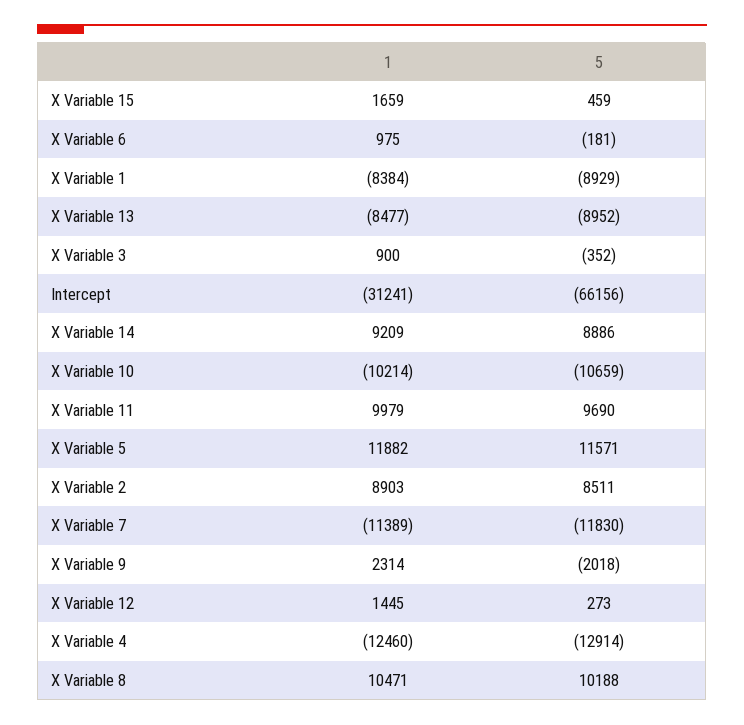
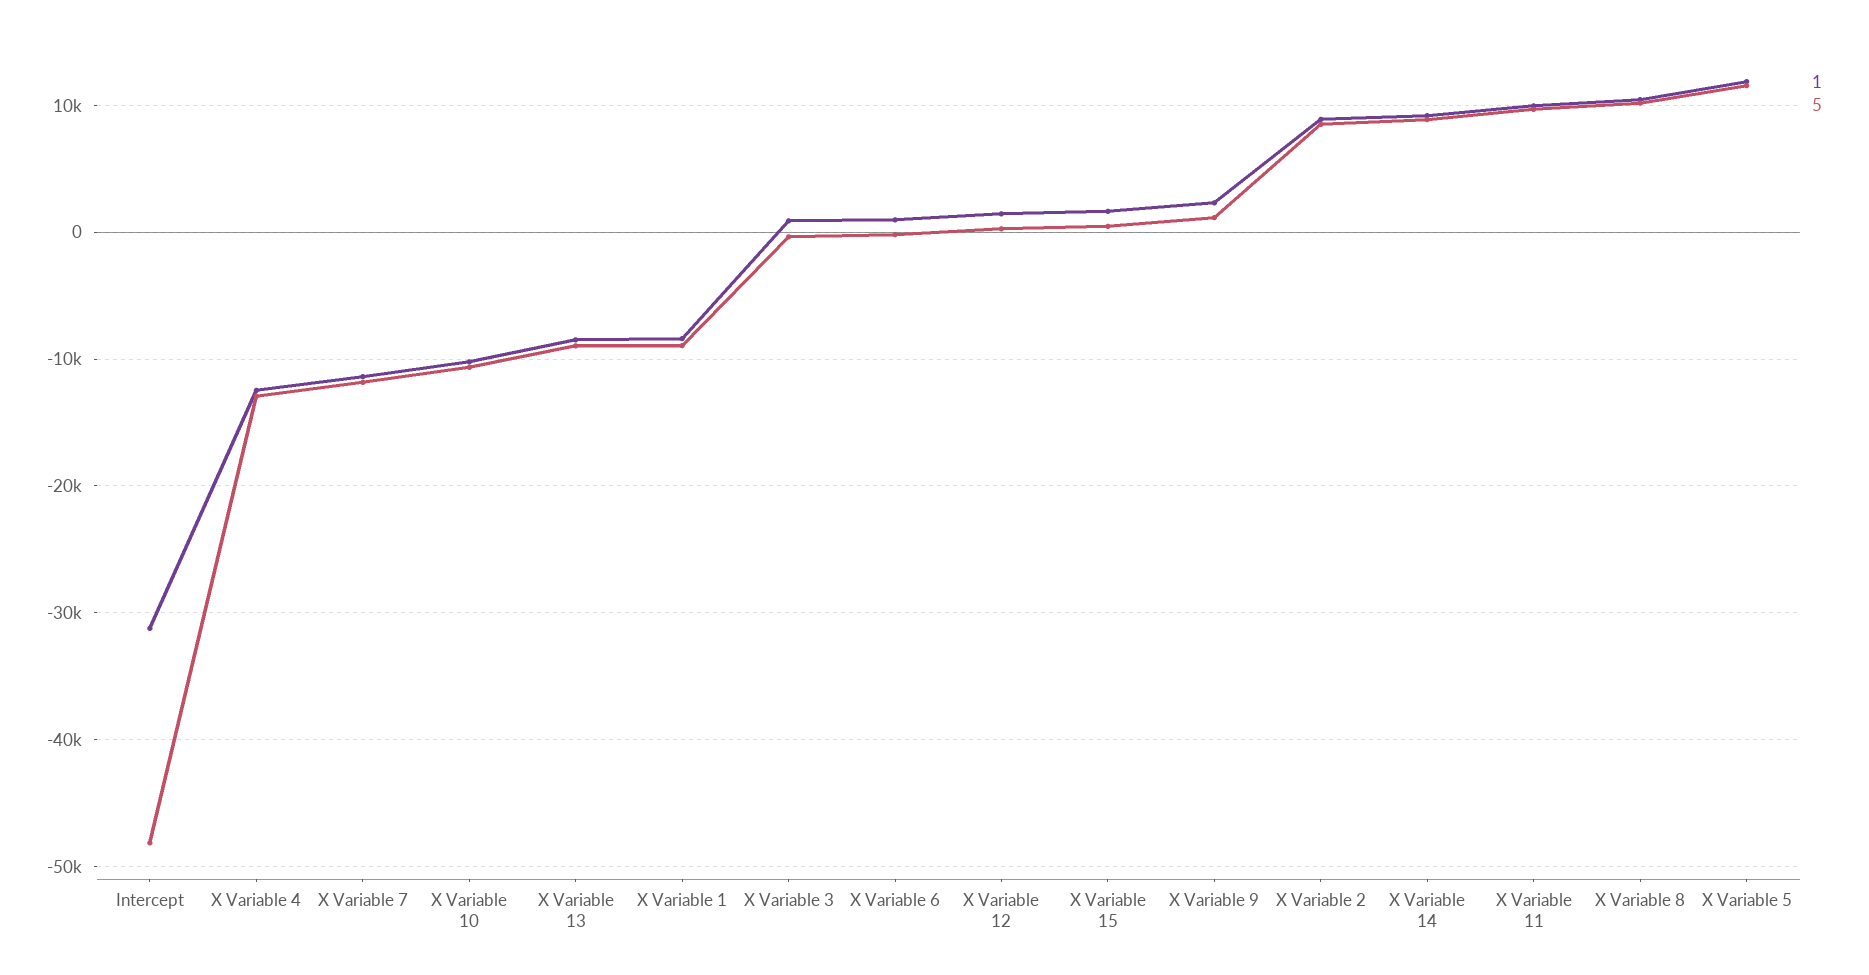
  {
    "1": {
      "X Variable 15": 1659,
      "X Variable 6": 975,
      "X Variable 1": -8384,
      "X Variable 13": -8477,
      "X Variable 3": 900,
      "Intercept": -31241,
      "X Variable 14": 9209,
      "X Variable 10": -10214,
      "X Variable 11": 9979,
      "X Variable 5": 11882,
      "X Variable 2": 8903,
      "X Variable 7": -11389,
      "X Variable 9": 2314,
      "X Variable 12": 1445,
      "X Variable 4": -12460,
      "X Variable 8": 10471
    },
    "5": {
      "X Variable 15": 459,
      "X Variable 6": -181,
      "X Variable 1": -8929,
      "X Variable 13": -8952,
      "X Variable 3": -352,
-     "Intercept": -66156,
+     "Intercept": -48000,
      "X Variable 14": 8886,
      "X Variable 10": -10659,
      "X Variable 11": 9690,
      "X Variable 5": 11571,
      "X Variable 2": 8511,
      "X Variable 7": -11830,
-     "X Variable 9": -2018,
+     "X Variable 9": 1000,
      "X Variable 12": 273,
      "X Variable 4": -12914,
      "X Variable 8": 10188
    }
  }

